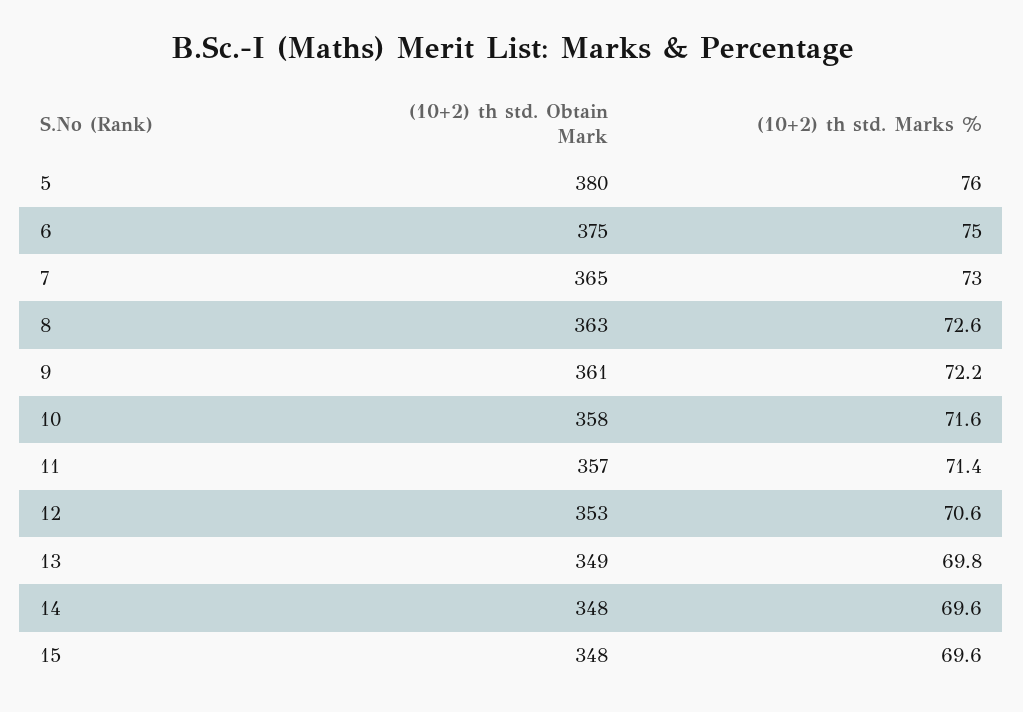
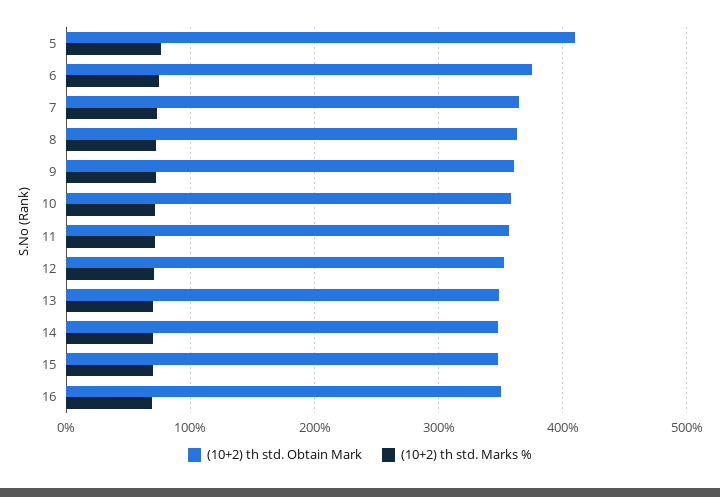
  {
    "(10+2) th std. Obtain Mark": {
-     "5": 380,
+     "5": 410,
      "6": 375,
      "7": 365,
      "8": 363,
      "9": 361,
      "10": 358,
      "11": 357,
      "12": 353,
      "13": 349,
      "14": 348,
-     "15": 348
+     "15": 348,
+     "16": 350
    },
    "(10+2) th std. Marks %": {
      "5": 76,
      "6": 75,
      "7": 73,
      "8": 72.6,
      "9": 72.2,
      "10": 71.6,
      "11": 71.4,
      "12": 70.6,
      "13": 69.8,
      "14": 69.6,
-     "15": 69.6
+     "15": 69.6,
+     "16": 70
    }
  }

